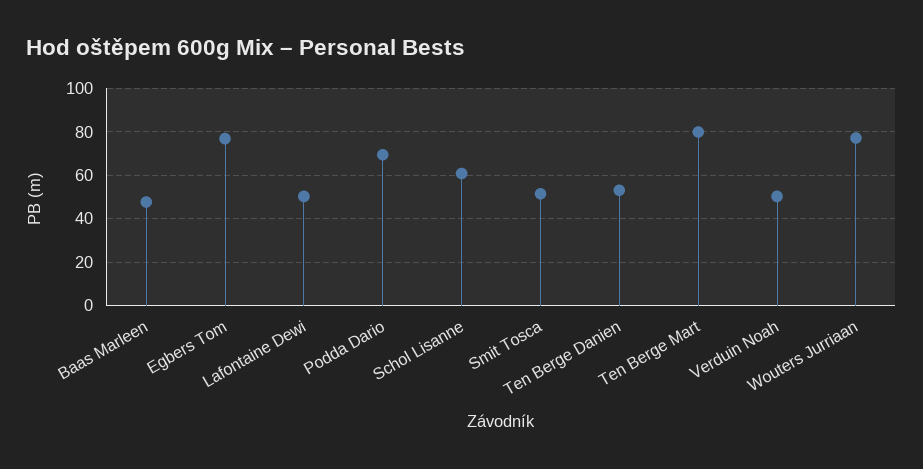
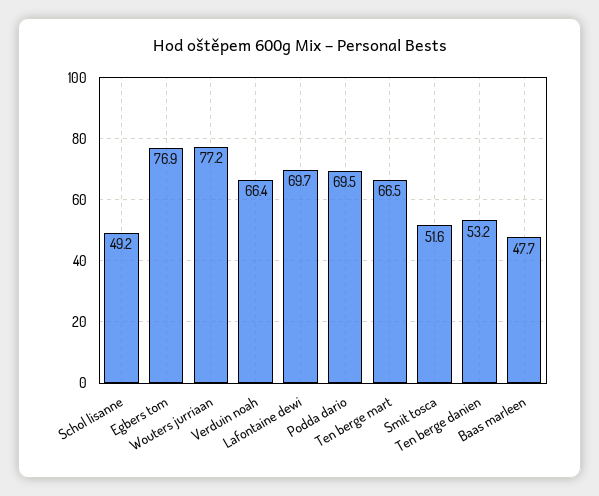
  {
    "Baas Marleen": 47.7,
    "Egbers Tom": 76.9,
-   "Lafontaine Dewi": 50,
+   "Lafontaine Dewi": 69.7,
    "Podda Dario": 69.5,
-   "Schol Lisanne": 60,
+   "Schol Lisanne": 49.2,
    "Smit Tosca": 51.6,
    "Ten Berge Danien": 53.2,
-   "Ten Berge Mart": 80,
+   "Ten Berge Mart": 66.5,
-   "Verduin Noah": 50,
+   "Verduin Noah": 66.4,
    "Wouters Jurriaan": 77.2
  }

